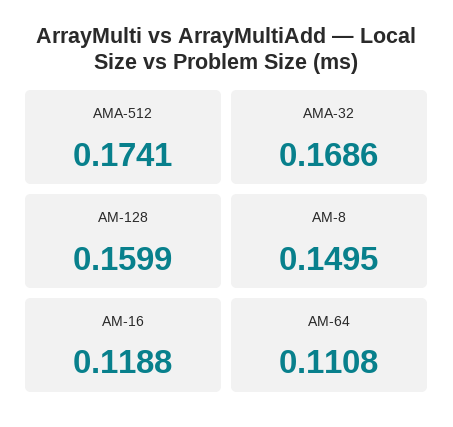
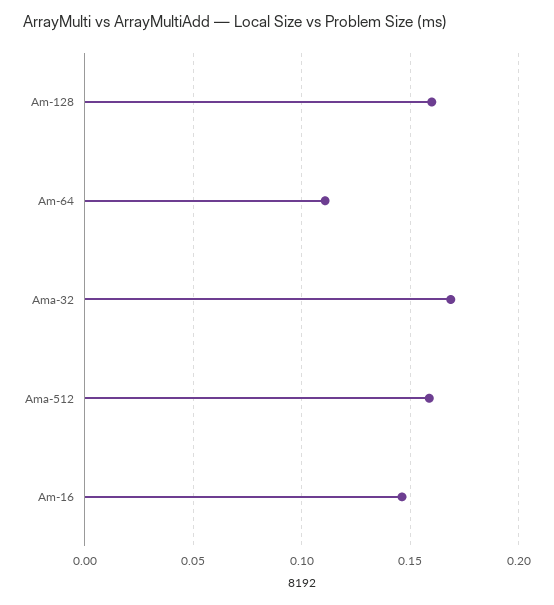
  {
-   "AMA-512": 0.1741,
+   "AMA-512": 0.16,
    "AMA-32": 0.1686,
    "AM-128": 0.1599,
-   "AM-8": 0.1495,
-   "AM-16": 0.1188,
+   "AM-16": 0.145,
    "AM-64": 0.1108
  }

